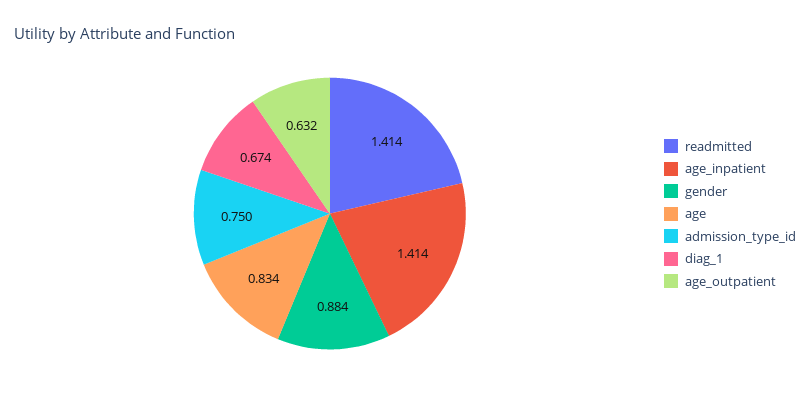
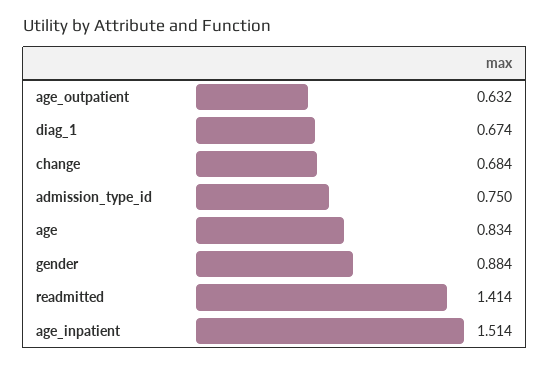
  {
    "readmitted": 1.414,
-   "age_inpatient": 1.414,
+   "age_inpatient": 1.514,
    "gender": 0.884,
    "age": 0.834,
    "admission_type_id": 0.75,
    "diag_1": 0.674,
-   "age_outpatient": 0.632
+   "age_outpatient": 0.632,
+   "change": 0.684
  }

